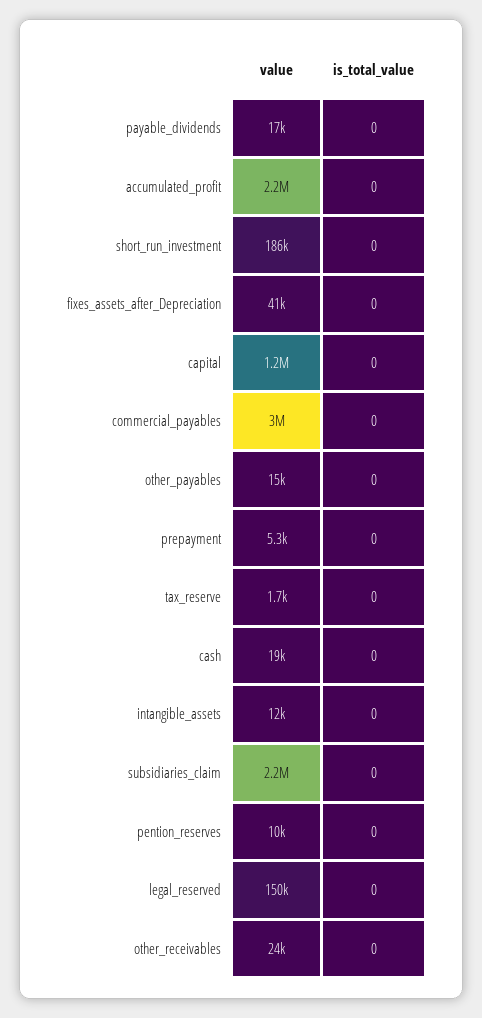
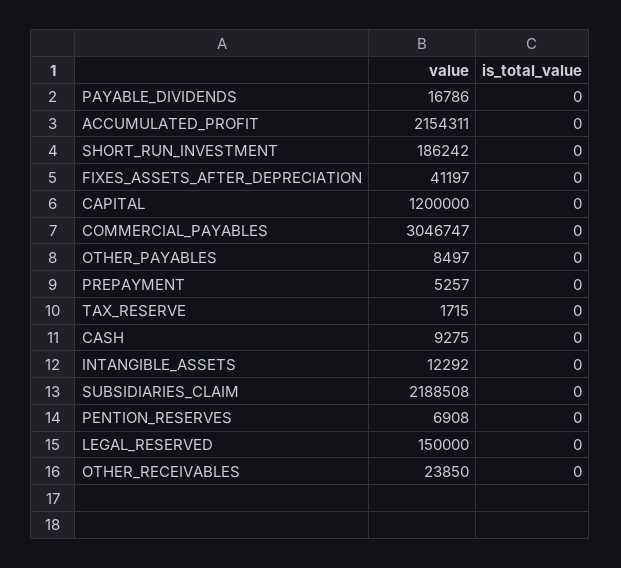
  {
    "value": {
      "payable_dividends": 16786,
      "accumulated_profit": 2154311,
      "short_run_investment": 186242,
      "fixes_assets_after_Depreciation": 41197,
      "capital": 1200000,
      "commercial_payables": 3046747,
-     "other_payables": 15000,
+     "other_payables": 8497,
      "prepayment": 5257,
      "tax_reserve": 1715,
-     "cash": 19000,
+     "cash": 9275,
      "intangible_assets": 12292,
      "subsidiaries_claim": 2188508,
-     "pention_reserves": 10000,
+     "pention_reserves": 6908,
      "legal_reserved": 150000,
      "other_receivables": 23850
    },
    "is_total_value": {
      "payable_dividends": 0,
      "accumulated_profit": 0,
      "short_run_investment": 0,
      "fixes_assets_after_Depreciation": 0,
      "capital": 0,
      "commercial_payables": 0,
      "other_payables": 0,
      "prepayment": 0,
      "tax_reserve": 0,
      "cash": 0,
      "intangible_assets": 0,
      "subsidiaries_claim": 0,
      "pention_reserves": 0,
      "legal_reserved": 0,
      "other_receivables": 0
    }
  }

